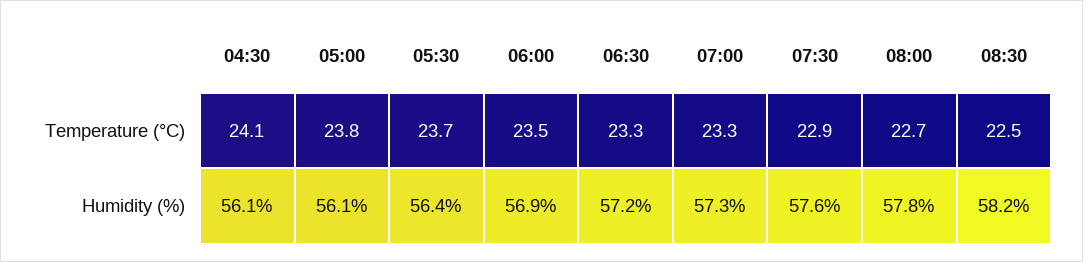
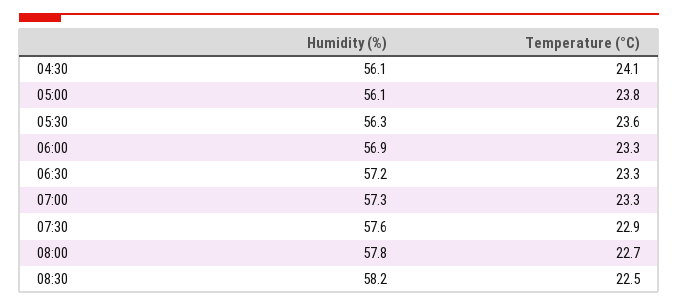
  {
    "04:30": {
      "Temperature (°C)": 24.1,
      "Humidity (%)": 56.1
    },
    "05:00": {
      "Temperature (°C)": 23.8,
      "Humidity (%)": 56.1
    },
    "05:30": {
-     "Temperature (°C)": 23.7,
+     "Temperature (°C)": 23.6,
-     "Humidity (%)": 56.4
+     "Humidity (%)": 56.3
    },
    "06:00": {
-     "Temperature (°C)": 23.5,
+     "Temperature (°C)": 23.3,
      "Humidity (%)": 56.9
    },
    "06:30": {
      "Temperature (°C)": 23.3,
      "Humidity (%)": 57.2
    },
    "07:00": {
      "Temperature (°C)": 23.3,
      "Humidity (%)": 57.3
    },
    "07:30": {
      "Temperature (°C)": 22.9,
      "Humidity (%)": 57.6
    },
    "08:00": {
      "Temperature (°C)": 22.7,
      "Humidity (%)": 57.8
    },
    "08:30": {
      "Temperature (°C)": 22.5,
      "Humidity (%)": 58.2
    }
  }

